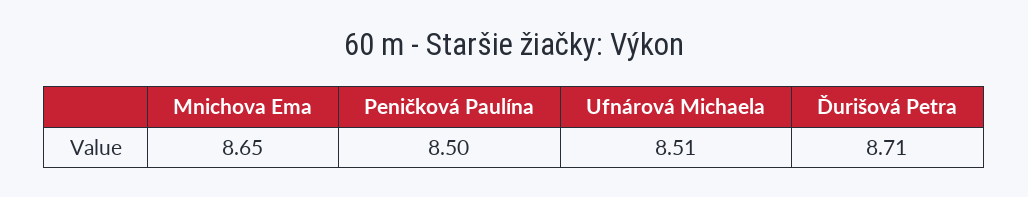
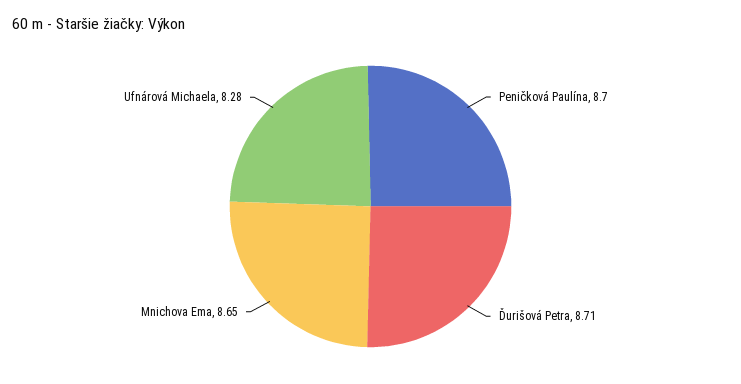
  {
    "Mnichova Ema": 8.65,
-   "Peničková Paulína": 8.5,
+   "Peničková Paulína": 8.7,
-   "Ufnárová Michaela": 8.51,
+   "Ufnárová Michaela": 8.28,
    "Ďurišová Petra": 8.71
  }

